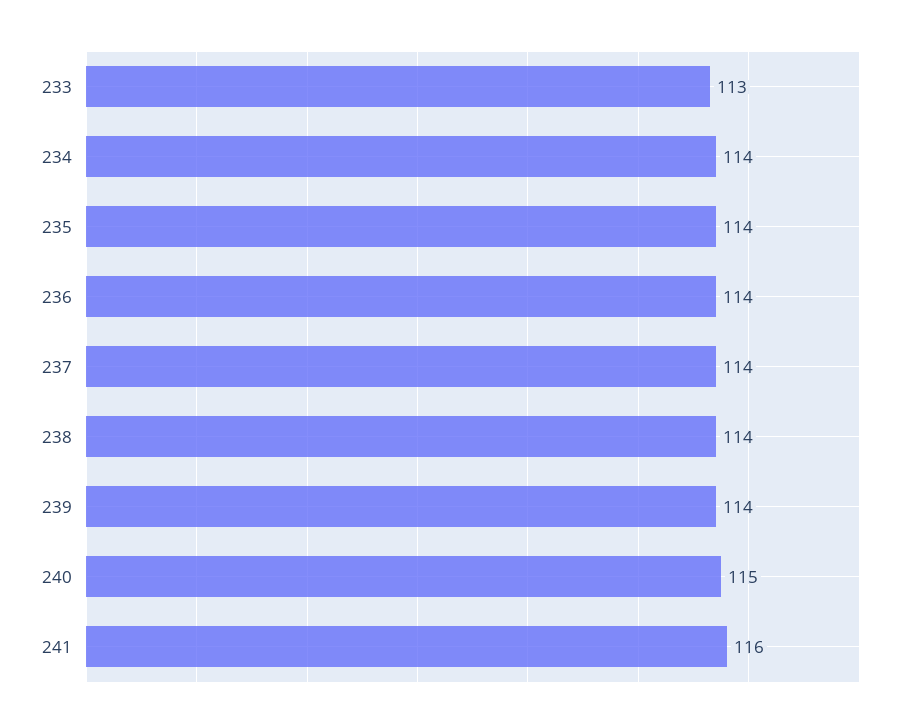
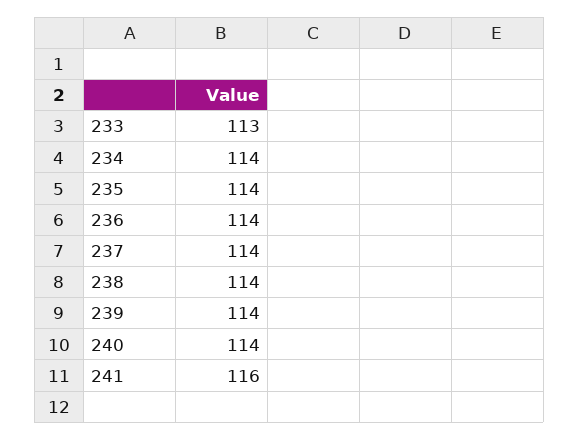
  {
    "233": 113,
    "234": 114,
    "235": 114,
    "236": 114,
    "237": 114,
    "238": 114,
    "239": 114,
-   "240": 115,
+   "240": 114,
    "241": 116
  }

